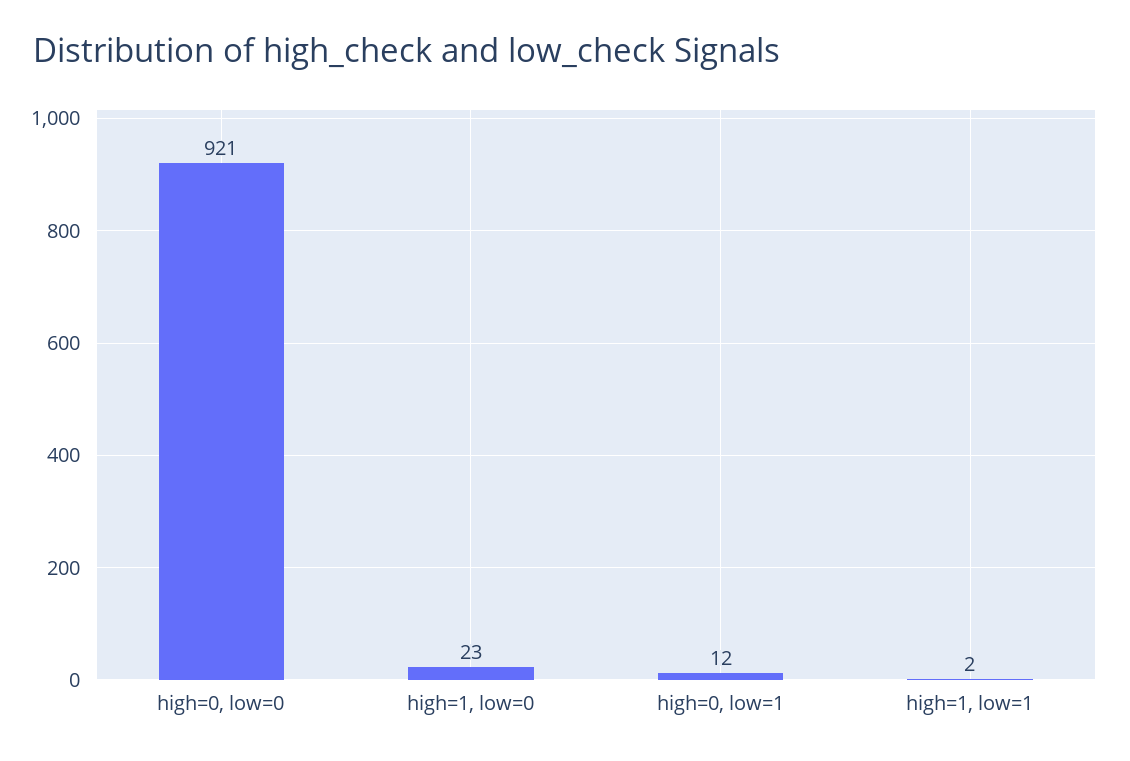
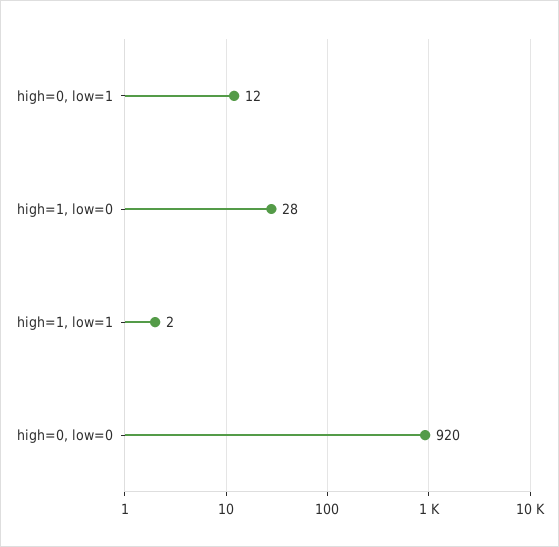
  {
-   "high=0, low=0": 921,
+   "high=0, low=0": 920,
-   "high=1, low=0": 23,
+   "high=1, low=0": 28,
    "high=0, low=1": 12,
    "high=1, low=1": 2
  }

